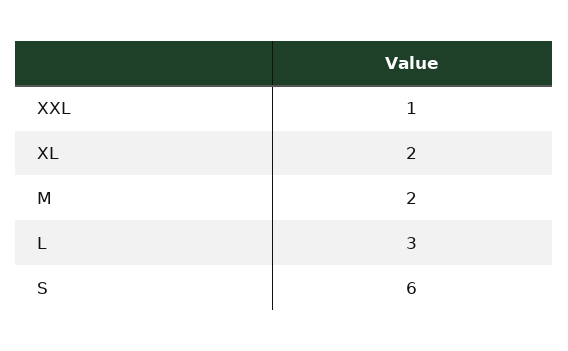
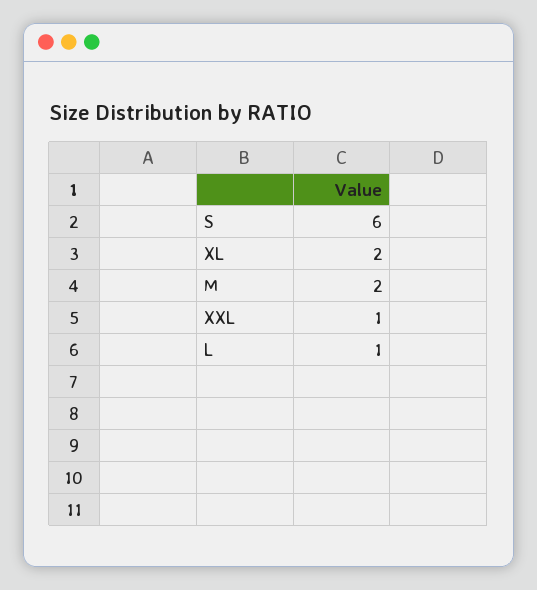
  {
    "XXL": 1,
    "XL": 2,
    "M": 2,
-   "L": 3,
+   "L": 1,
    "S": 6
  }

